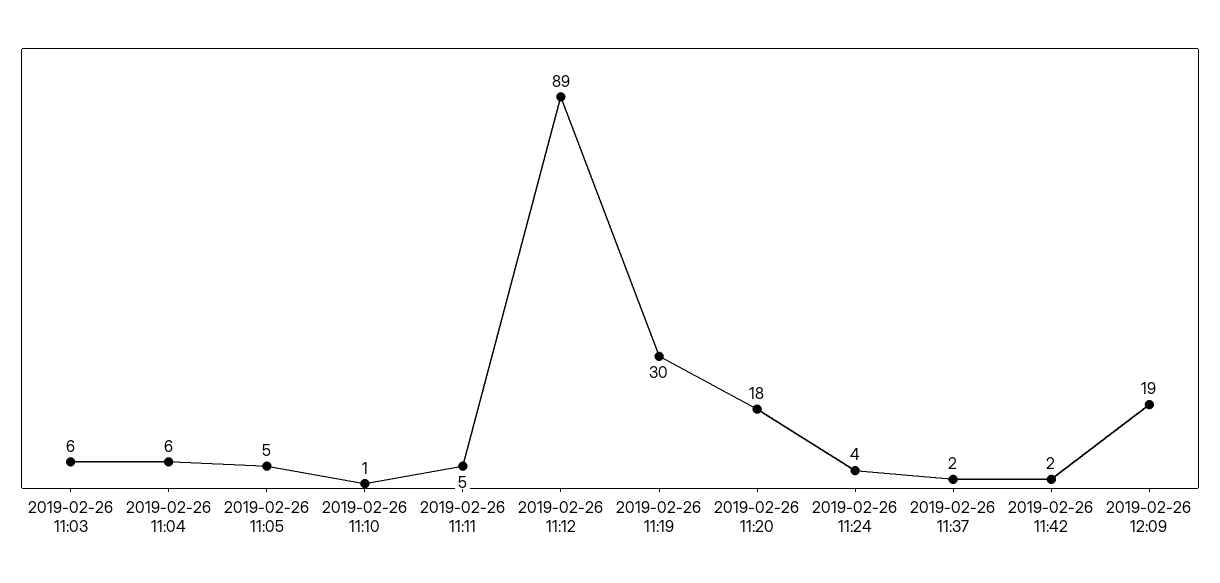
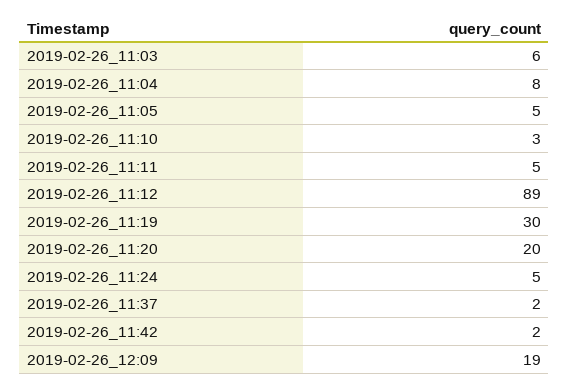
  {
    "2019-02-26 11:03": 6,
-   "2019-02-26 11:04": 6,
+   "2019-02-26 11:04": 8,
    "2019-02-26 11:05": 5,
-   "2019-02-26 11:10": 1,
+   "2019-02-26 11:10": 3,
    "2019-02-26 11:11": 5,
    "2019-02-26 11:12": 89,
    "2019-02-26 11:19": 30,
-   "2019-02-26 11:20": 18,
+   "2019-02-26 11:20": 20,
-   "2019-02-26 11:24": 4,
+   "2019-02-26 11:24": 5,
    "2019-02-26 11:37": 2,
    "2019-02-26 11:42": 2,
    "2019-02-26 12:09": 19
  }

